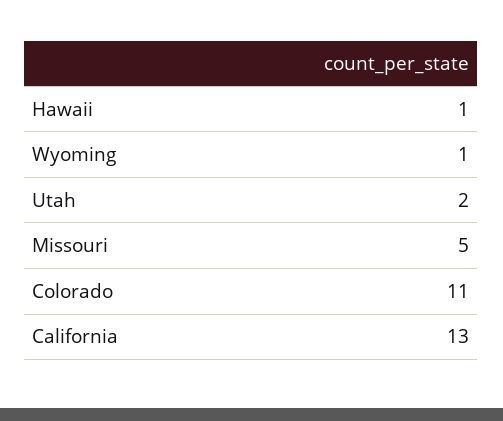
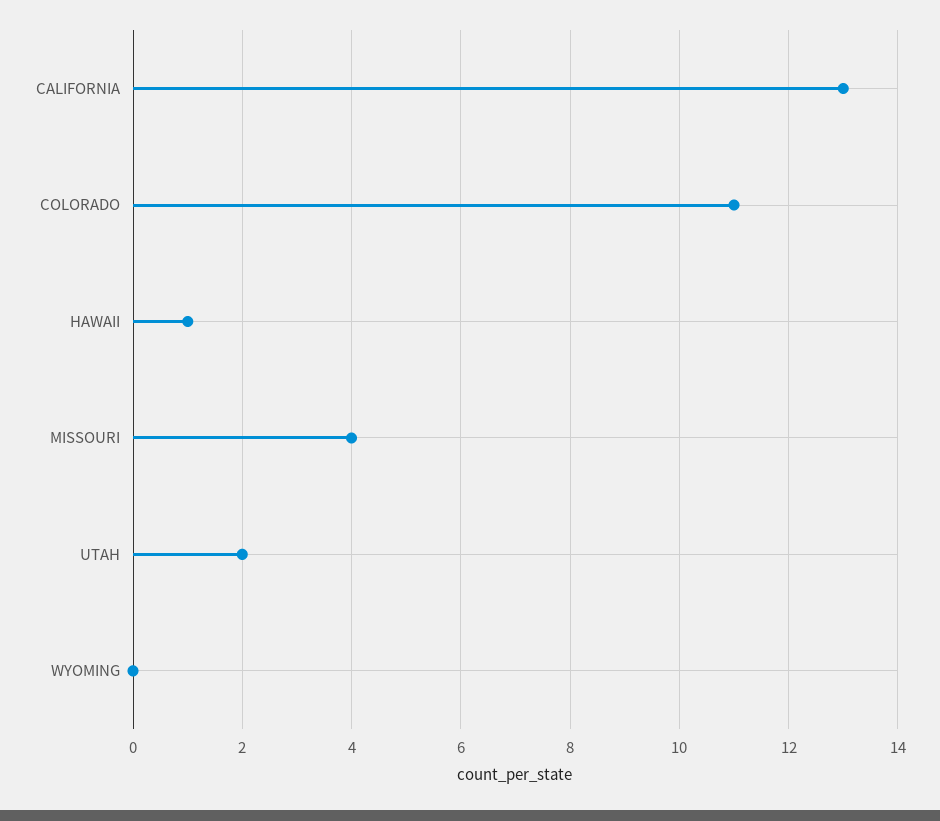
  {
    "Hawaii": 1,
-   "Wyoming": 1,
+   "Wyoming": 0,
    "Utah": 2,
-   "Missouri": 5,
+   "Missouri": 4,
    "Colorado": 11,
    "California": 13
  }

